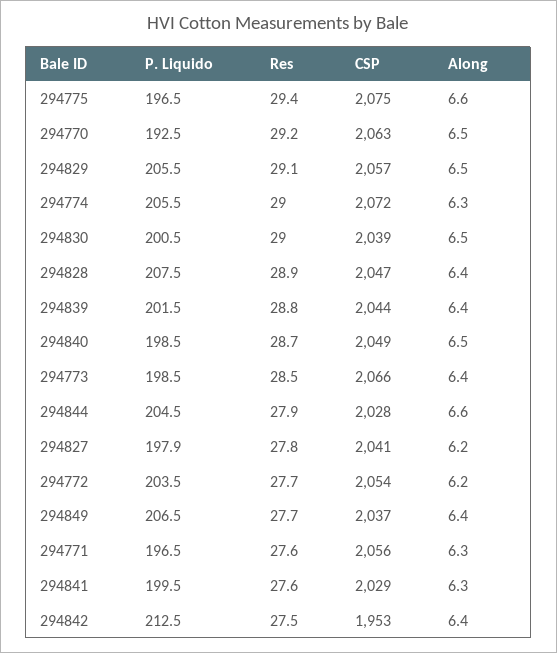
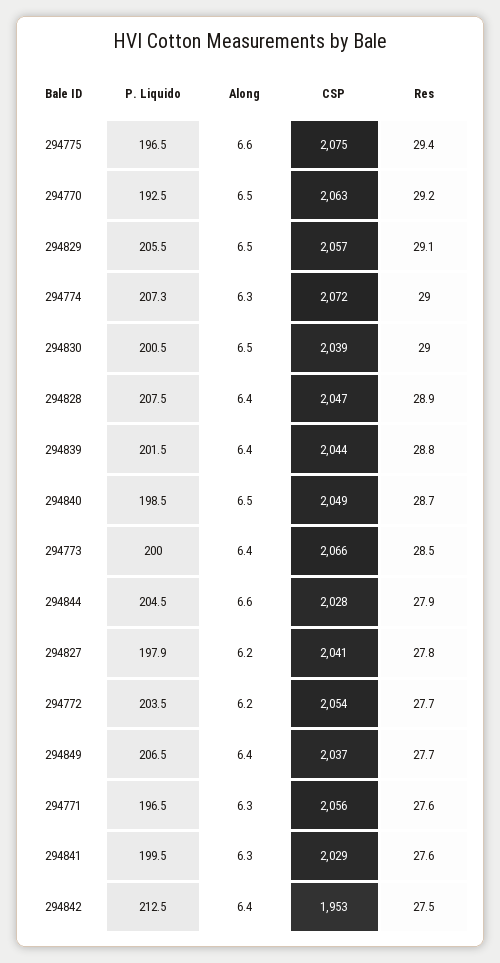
  {
    "P. Liquido": {
      "294775": 196.5,
      "294770": 192.5,
      "294829": 205.5,
-     "294774": 205.5,
+     "294774": 207.3,
      "294830": 200.5,
      "294828": 207.5,
      "294839": 201.5,
      "294840": 198.5,
-     "294773": 198.5,
+     "294773": 200,
      "294844": 204.5,
      "294827": 197.9,
      "294772": 203.5,
      "294849": 206.5,
      "294771": 196.5,
      "294841": 199.5,
      "294842": 212.5
    },
    "Res": {
      "294775": 29.4,
      "294770": 29.2,
      "294829": 29.1,
      "294774": 29,
      "294830": 29,
      "294828": 28.9,
      "294839": 28.8,
      "294840": 28.7,
      "294773": 28.5,
      "294844": 27.9,
      "294827": 27.8,
      "294772": 27.7,
      "294849": 27.7,
      "294771": 27.6,
      "294841": 27.6,
      "294842": 27.5
    },
    "CSP": {
      "294775": 2075,
      "294770": 2063,
      "294829": 2057,
      "294774": 2072,
      "294830": 2039,
      "294828": 2047,
      "294839": 2044,
      "294840": 2049,
      "294773": 2066,
      "294844": 2028,
      "294827": 2041,
      "294772": 2054,
      "294849": 2037,
      "294771": 2056,
      "294841": 2029,
      "294842": 1953
    },
    "Along": {
      "294775": 6.6,
      "294770": 6.5,
      "294829": 6.5,
      "294774": 6.3,
      "294830": 6.5,
      "294828": 6.4,
      "294839": 6.4,
      "294840": 6.5,
      "294773": 6.4,
      "294844": 6.6,
      "294827": 6.2,
      "294772": 6.2,
      "294849": 6.4,
      "294771": 6.3,
      "294841": 6.3,
      "294842": 6.4
    }
  }

